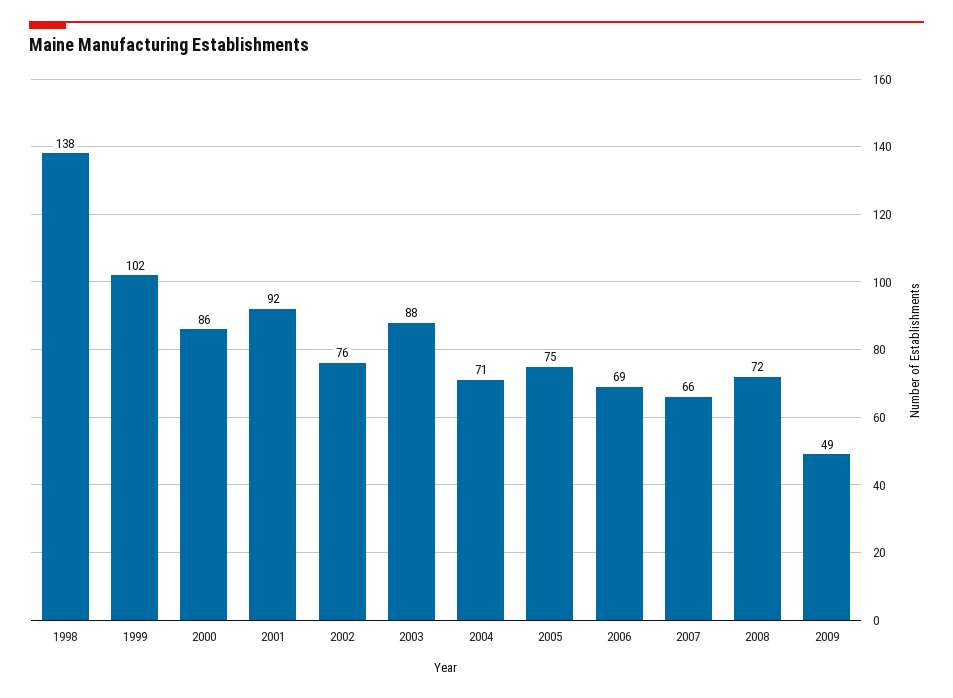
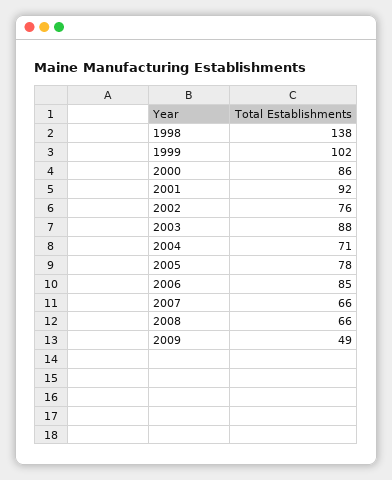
  {
    "1998": 138,
    "1999": 102,
    "2000": 86,
    "2001": 92,
    "2002": 76,
    "2003": 88,
    "2004": 71,
-   "2005": 75,
+   "2005": 78,
-   "2006": 69,
+   "2006": 85,
    "2007": 66,
-   "2008": 72,
+   "2008": 66,
    "2009": 49
  }

